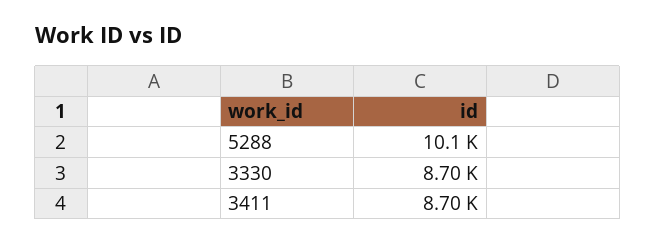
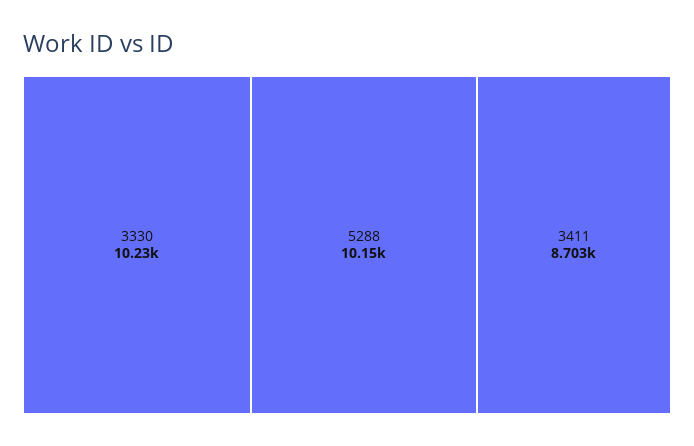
  {
    "5288": 10150,
-   "3330": 8700,
+   "3330": 10230,
    "3411": 8703
  }

